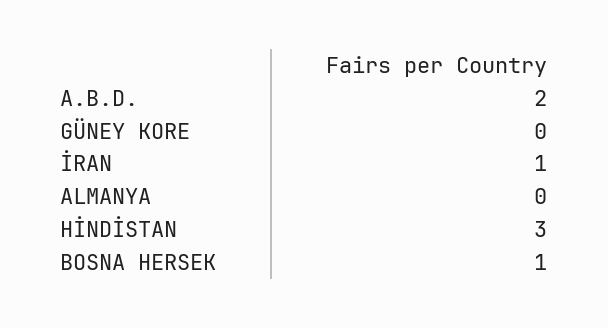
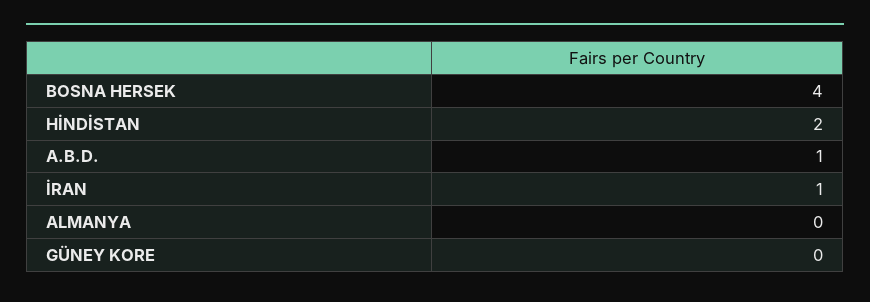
  {
-   "A.B.D.": 2,
+   "A.B.D.": 1,
    "GÜNEY KORE": 0,
    "İRAN": 1,
    "ALMANYA": 0,
-   "HİNDİSTAN": 3,
+   "HİNDİSTAN": 2,
-   "BOSNA HERSEK": 1
+   "BOSNA HERSEK": 4
  }

